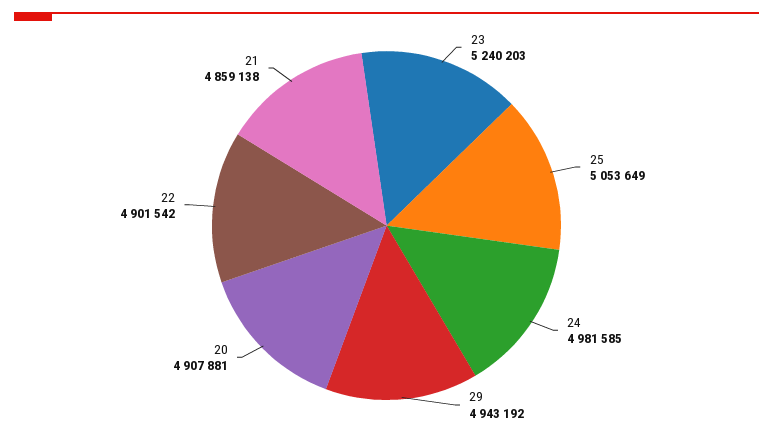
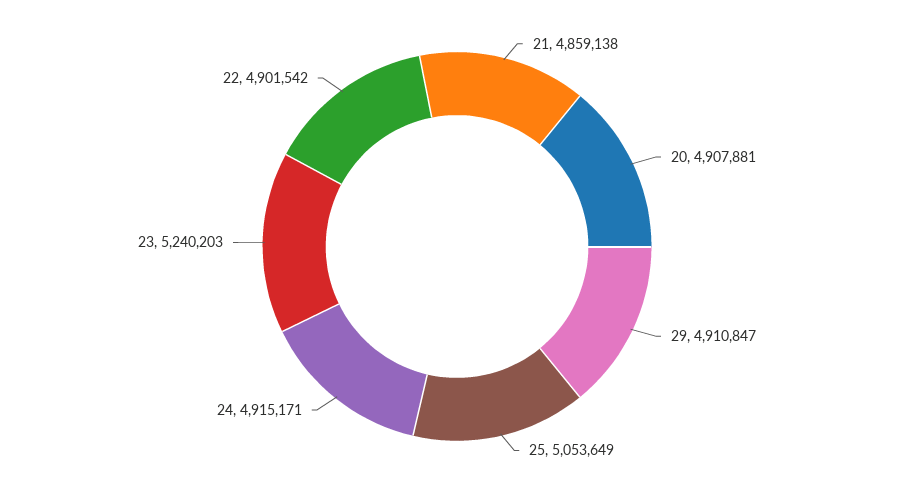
  {
    "23": 5240203,
    "25": 5053649,
-   "24": 4981585,
+   "24": 4915171,
-   "29": 4943192,
+   "29": 4910847,
    "20": 4907881,
    "22": 4901542,
    "21": 4859138
  }

